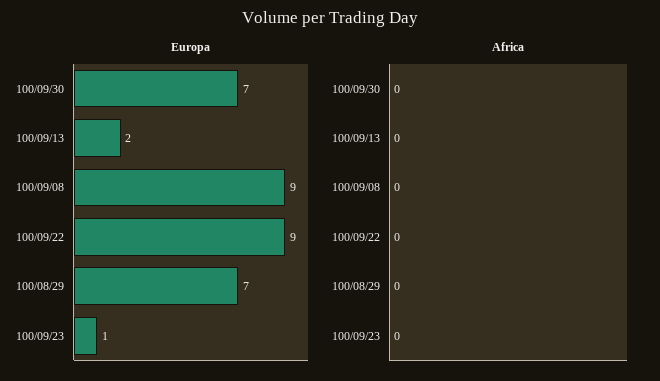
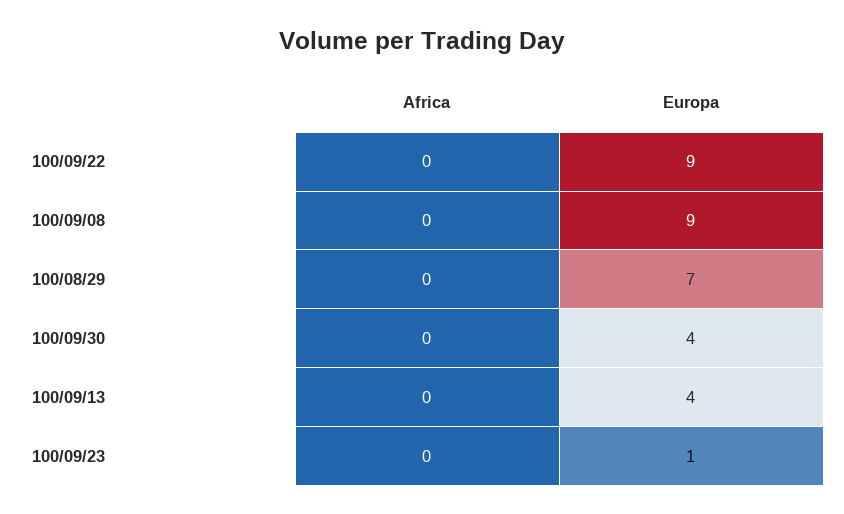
  {
    "Europa": {
-     "100/09/30": 7,
+     "100/09/30": 4,
-     "100/09/13": 2,
+     "100/09/13": 4,
      "100/09/08": 9,
      "100/09/22": 9,
      "100/08/29": 7,
      "100/09/23": 1
    },
    "Africa": {
      "100/09/30": 0,
      "100/09/13": 0,
      "100/09/08": 0,
      "100/09/22": 0,
      "100/08/29": 0,
      "100/09/23": 0
    }
  }

